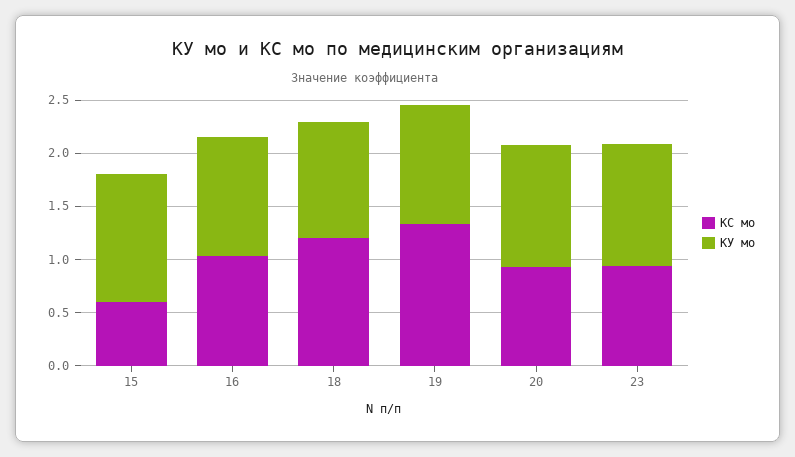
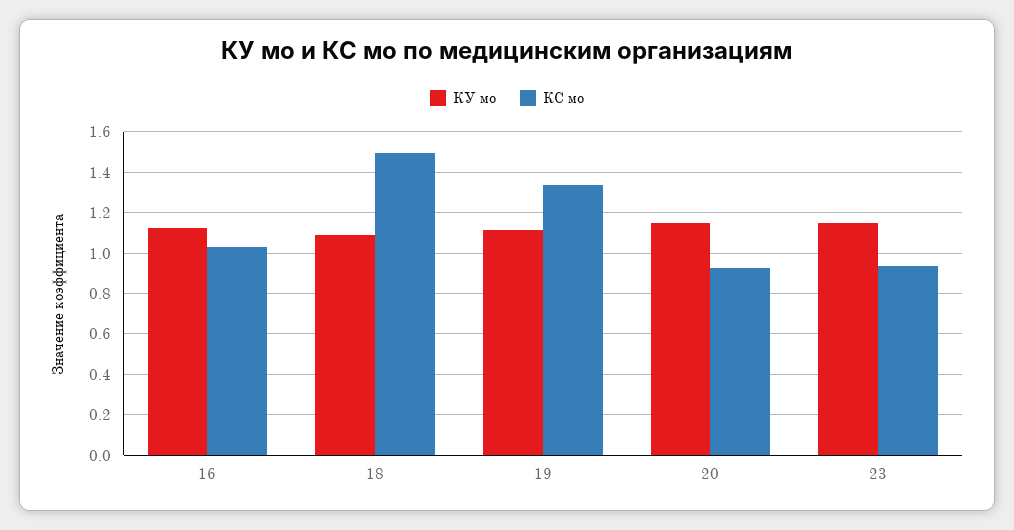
  {
    "КС мо": {
-     "15": 0.6,
      "16": 1.05,
-     "18": 1.2,
+     "18": 1.5,
      "19": 1.35,
      "20": 0.95,
      "23": 0.95
    },
    "КУ мо": {
-     "15": 1.2,
      "16": 1.15,
      "18": 1.1,
      "19": 1.1,
      "20": 1.15,
      "23": 1.15
    }
  }

